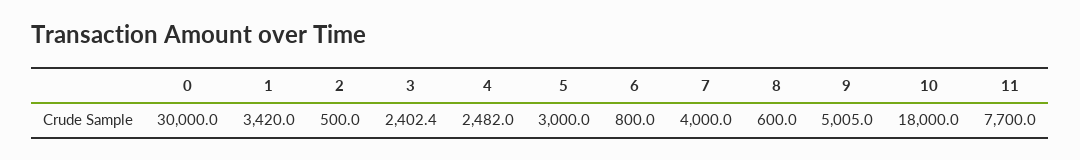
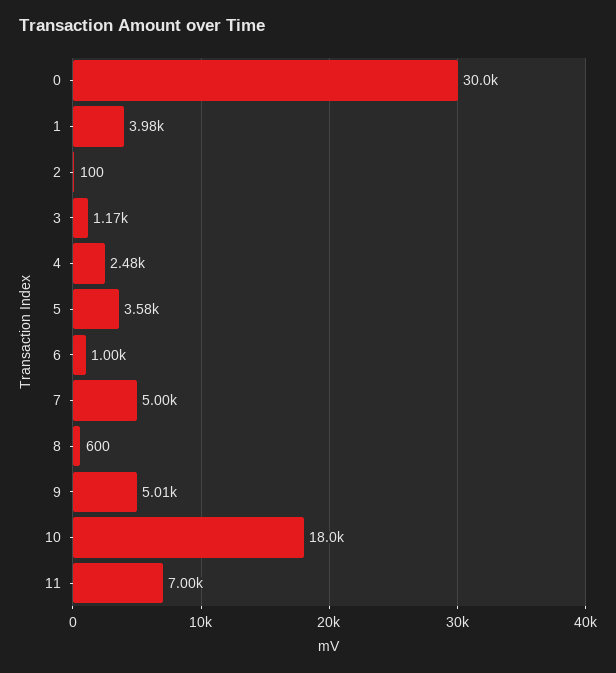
  {
    "0": 30000,
-   "1": 3420,
+   "1": 3980,
-   "2": 500,
+   "2": 100,
-   "3": 2402.4,
+   "3": 1170,
    "4": 2482,
-   "5": 3000,
+   "5": 3580,
-   "6": 800,
+   "6": 1000,
-   "7": 4000,
+   "7": 5000,
    "8": 600,
    "9": 5005,
    "10": 18000,
-   "11": 7700
+   "11": 7000
  }

